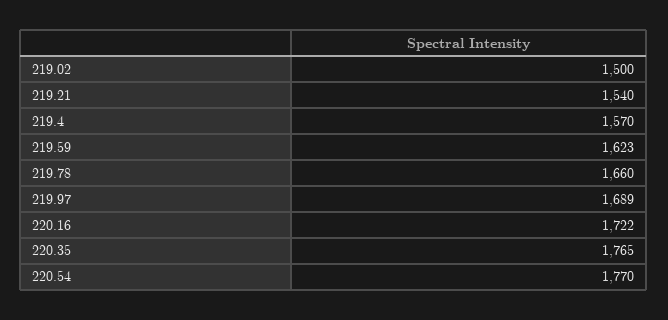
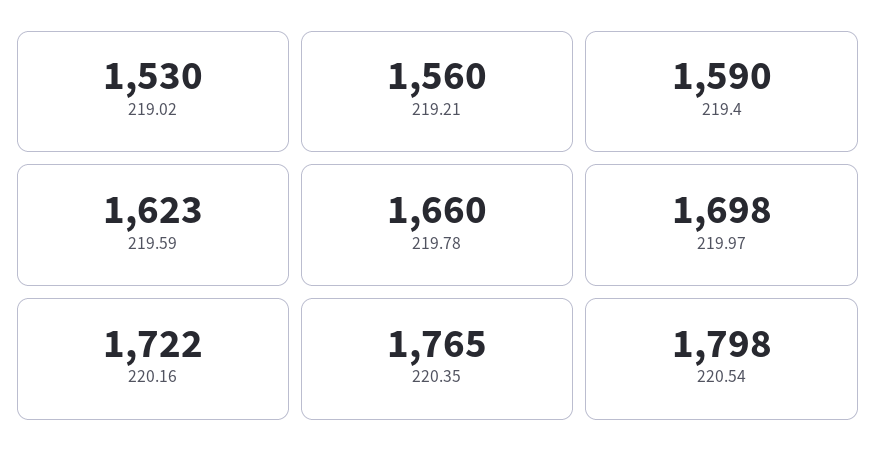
  {
-   "219.02": 1500,
+   "219.02": 1530,
-   "219.21": 1540,
+   "219.21": 1560,
-   "219.4": 1570,
+   "219.4": 1590,
    "219.59": 1623,
    "219.78": 1660,
-   "219.97": 1689,
+   "219.97": 1698,
    "220.16": 1722,
    "220.35": 1765,
-   "220.54": 1770
+   "220.54": 1798
  }

